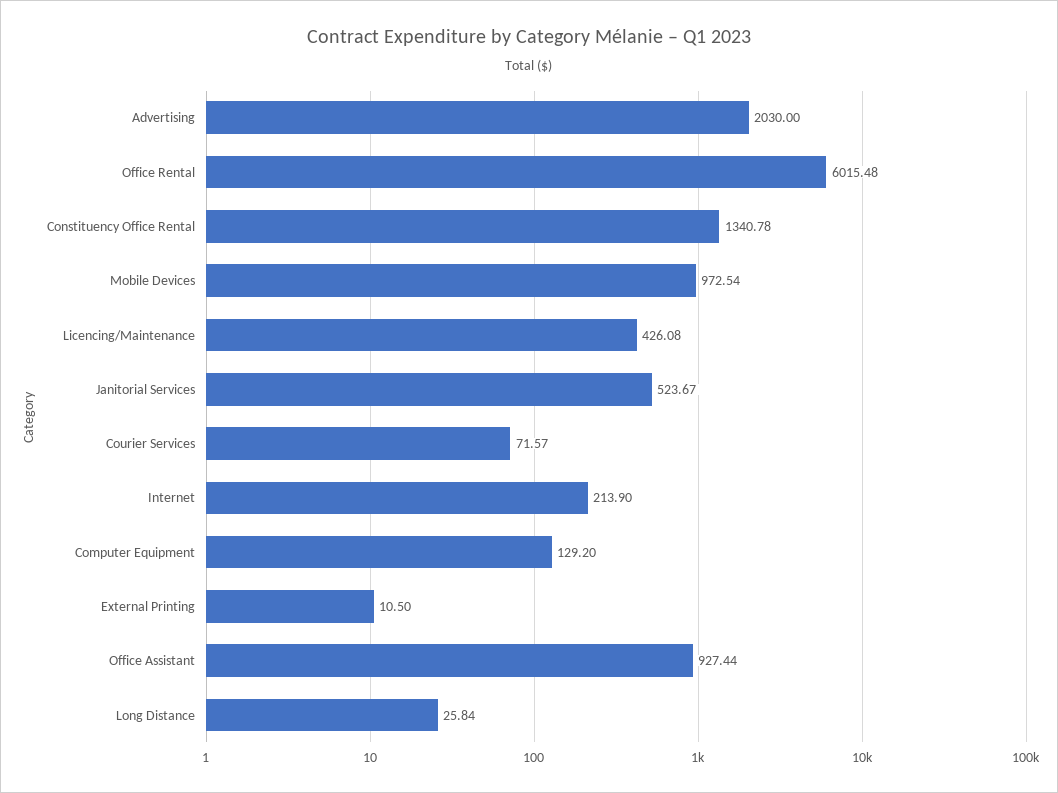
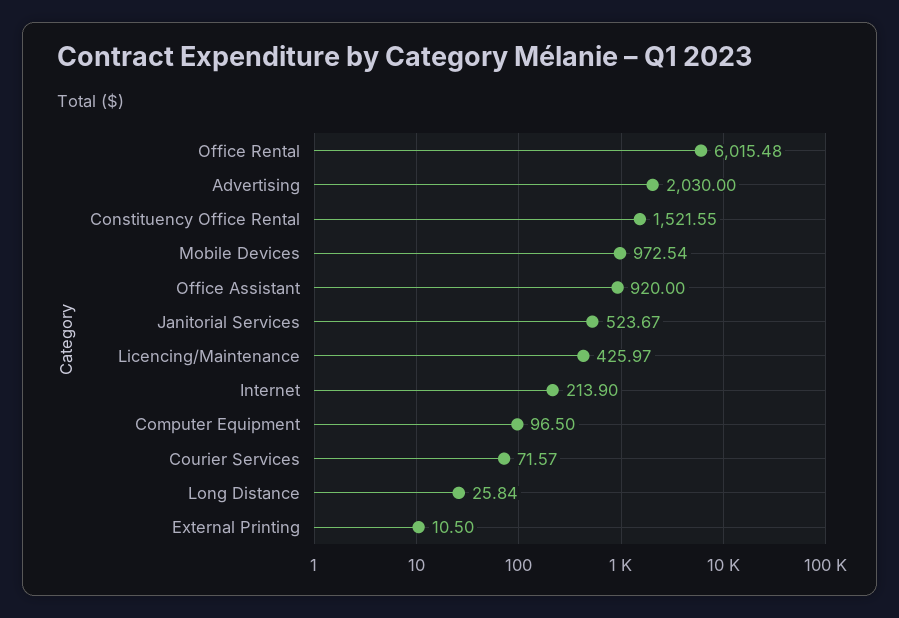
  {
    "Advertising": 2030,
    "Office Rental": 6015.48,
-   "Constituency Office Rental": 1340.78,
+   "Constituency Office Rental": 1521.55,
    "Mobile Devices": 972.54,
-   "Licencing/Maintenance": 426.08,
+   "Licencing/Maintenance": 425.97,
    "Janitorial Services": 523.67,
    "Courier Services": 71.57,
    "Internet": 213.9,
-   "Computer Equipment": 129.2,
+   "Computer Equipment": 96.5,
    "External Printing": 10.5,
-   "Office Assistant": 927.44,
+   "Office Assistant": 920,
    "Long Distance": 25.84
  }

